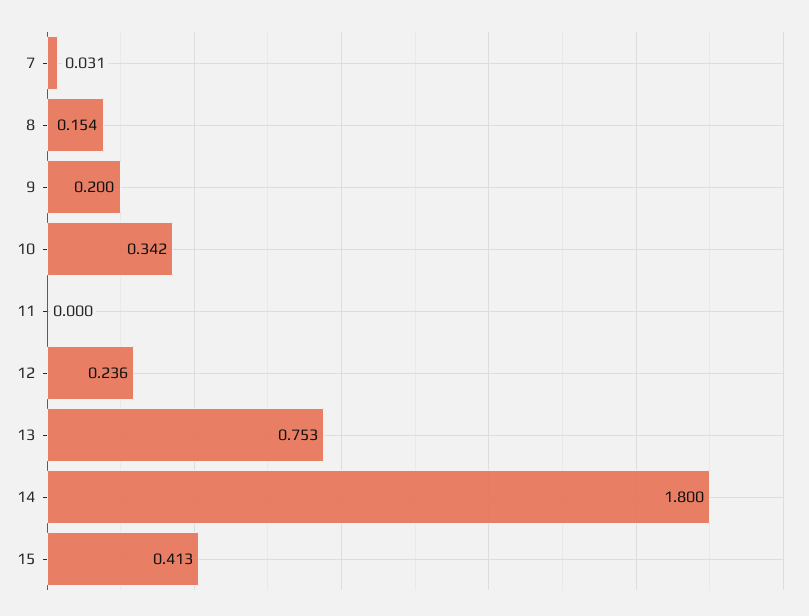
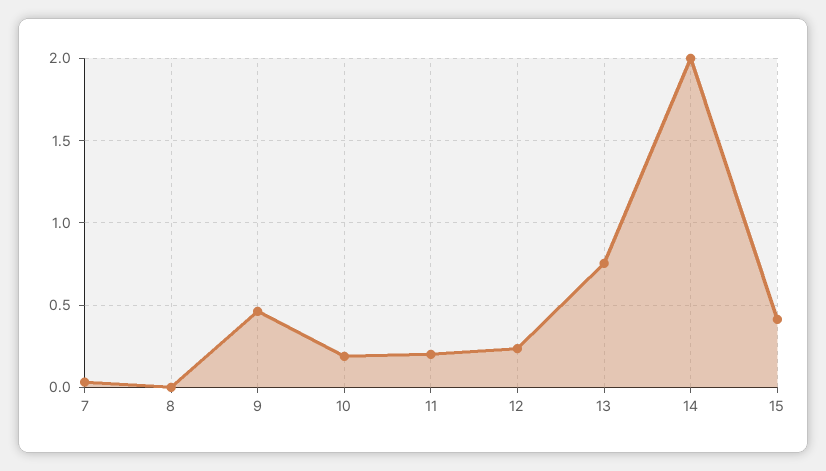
  {
    "7": 0.031,
-   "8": 0.154,
+   "8": 0,
-   "9": 0.2,
+   "9": 0.45,
-   "10": 0.342,
+   "10": 0.2,
-   "11": 0,
+   "11": 0.2,
    "12": 0.236,
    "13": 0.753,
-   "14": 1.8,
+   "14": 2,
    "15": 0.413
  }

